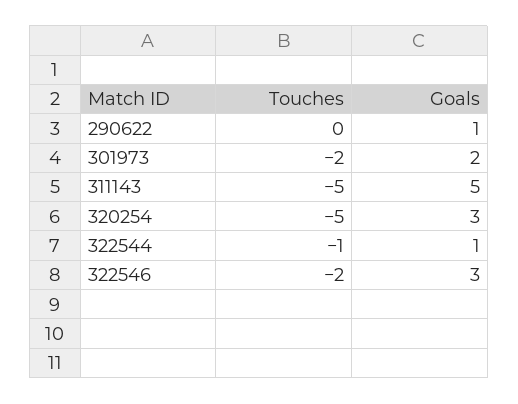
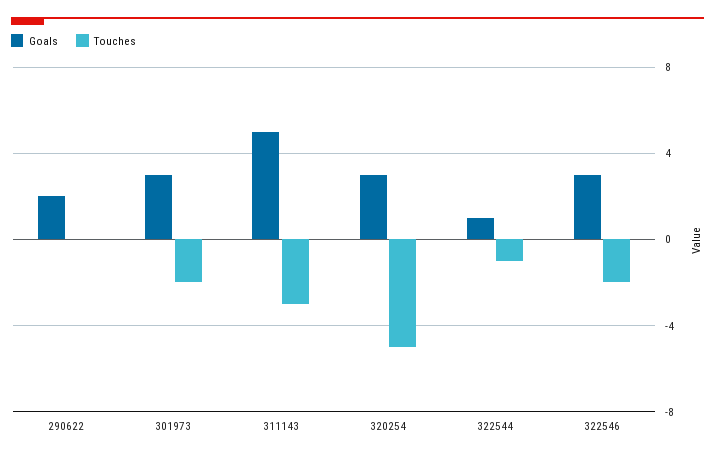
  {
    "Touches": {
      "290622": 0,
      "301973": -2,
-     "311143": -5,
+     "311143": -3,
      "320254": -5,
      "322544": -1,
      "322546": -2
    },
    "Goals": {
-     "290622": 1,
+     "290622": 2,
-     "301973": 2,
+     "301973": 3,
      "311143": 5,
      "320254": 3,
      "322544": 1,
      "322546": 3
    }
  }

